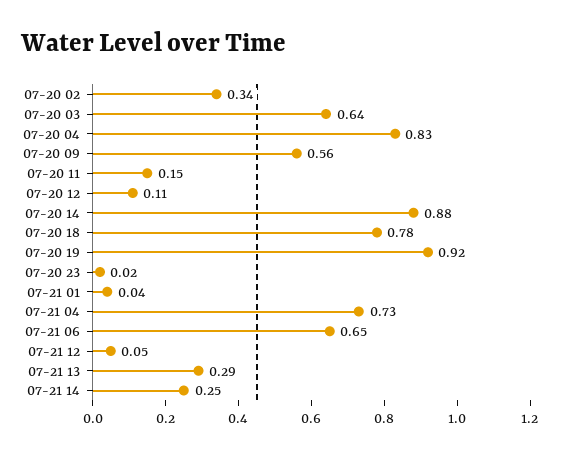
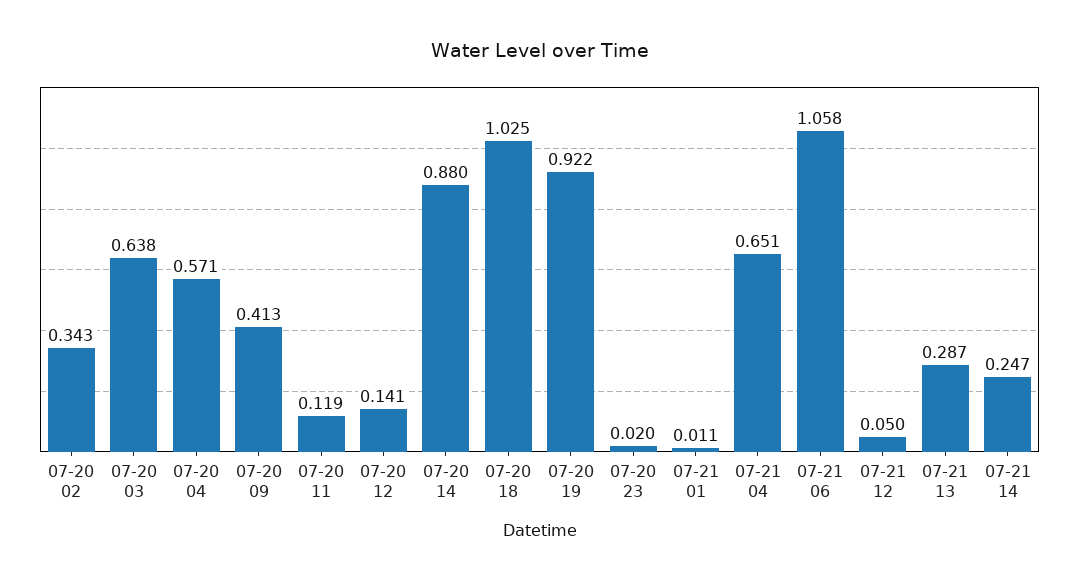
  {
    "07-20 02": 0.343,
    "07-20 03": 0.638,
-   "07-20 04": 0.83,
+   "07-20 04": 0.571,
-   "07-20 09": 0.56,
+   "07-20 09": 0.413,
-   "07-20 11": 0.15,
+   "07-20 11": 0.119,
-   "07-20 12": 0.11,
+   "07-20 12": 0.141,
    "07-20 14": 0.88,
-   "07-20 18": 0.78,
+   "07-20 18": 1.025,
    "07-20 19": 0.922,
    "07-20 23": 0.02,
-   "07-21 01": 0.04,
+   "07-21 01": 0.011,
-   "07-21 04": 0.73,
+   "07-21 04": 0.651,
-   "07-21 06": 0.65,
+   "07-21 06": 1.058,
    "07-21 12": 0.05,
    "07-21 13": 0.287,
    "07-21 14": 0.247
  }

